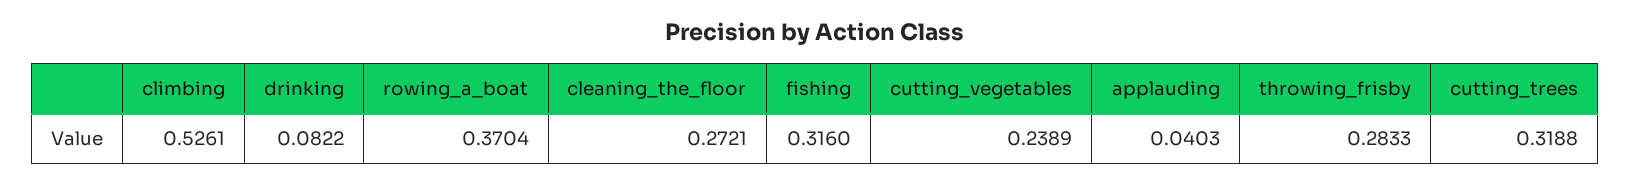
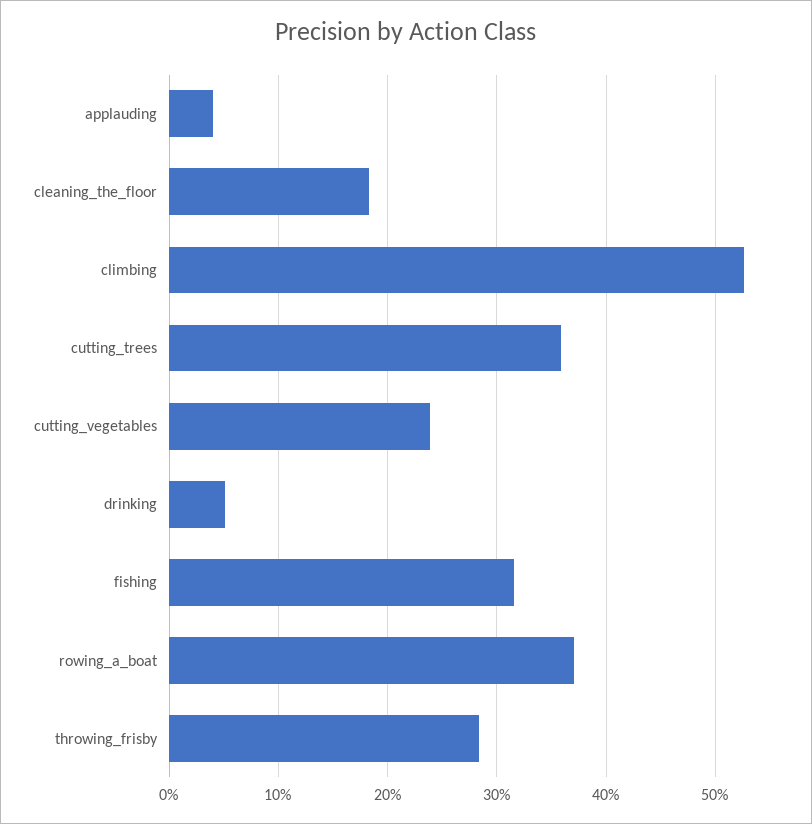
  {
    "climbing": 0.5261,
-   "drinking": 0.0822,
+   "drinking": 0.05,
    "rowing_a_boat": 0.3704,
-   "cleaning_the_floor": 0.2721,
+   "cleaning_the_floor": 0.18,
    "fishing": 0.316,
    "cutting_vegetables": 0.2389,
    "applauding": 0.0403,
    "throwing_frisby": 0.2833,
-   "cutting_trees": 0.3188
+   "cutting_trees": 0.36
  }

